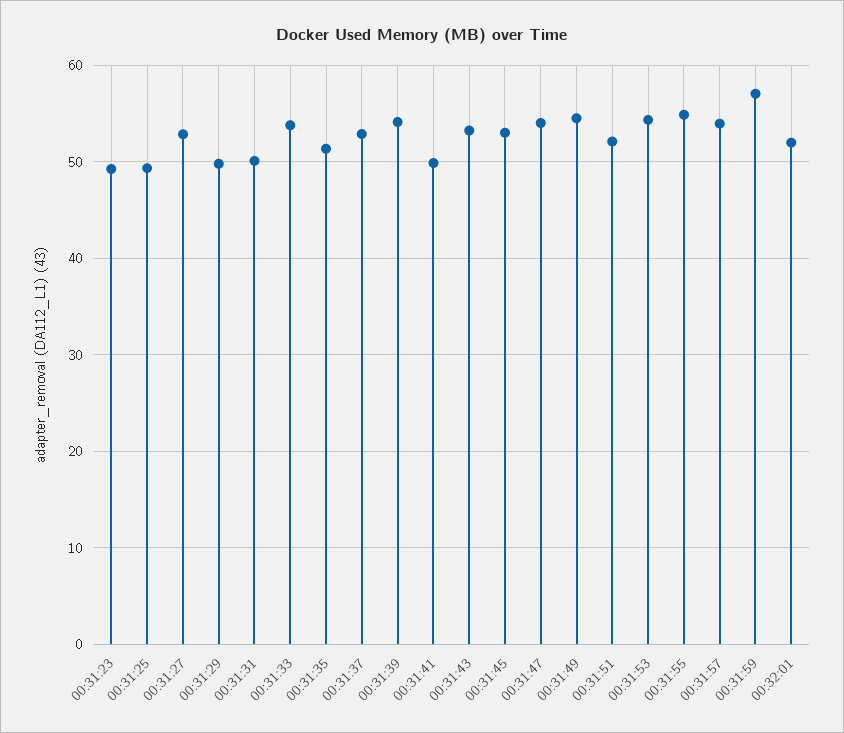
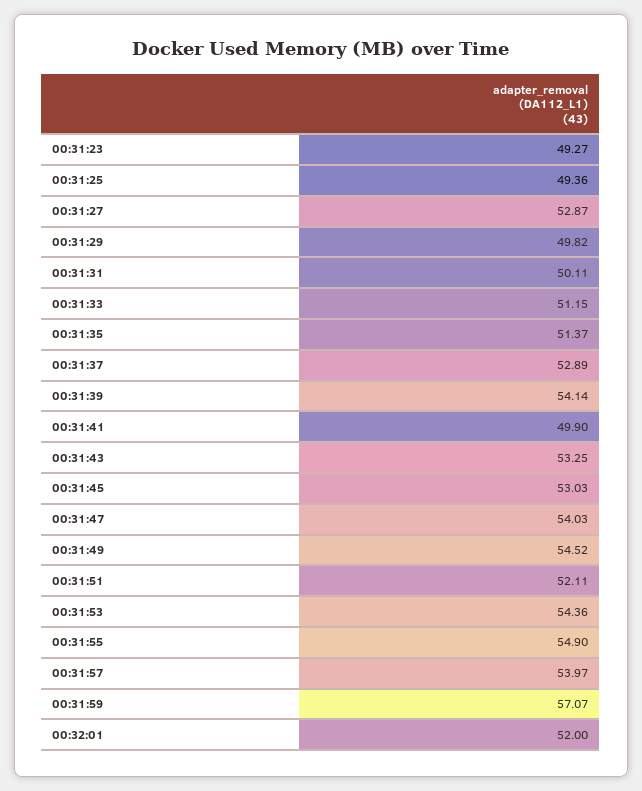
  {
    "00:31:23": 49.27,
    "00:31:25": 49.36,
    "00:31:27": 52.87,
    "00:31:29": 49.82,
    "00:31:31": 50.11,
-   "00:31:33": 54,
+   "00:31:33": 51.15,
    "00:31:35": 51.37,
    "00:31:37": 52.89,
    "00:31:39": 54.14,
    "00:31:41": 49.9,
    "00:31:43": 53.25,
    "00:31:45": 53.03,
    "00:31:47": 54.03,
    "00:31:49": 54.52,
    "00:31:51": 52.11,
    "00:31:53": 54.36,
    "00:31:55": 54.9,
    "00:31:57": 53.97,
    "00:31:59": 57.07,
    "00:32:01": 52
  }

